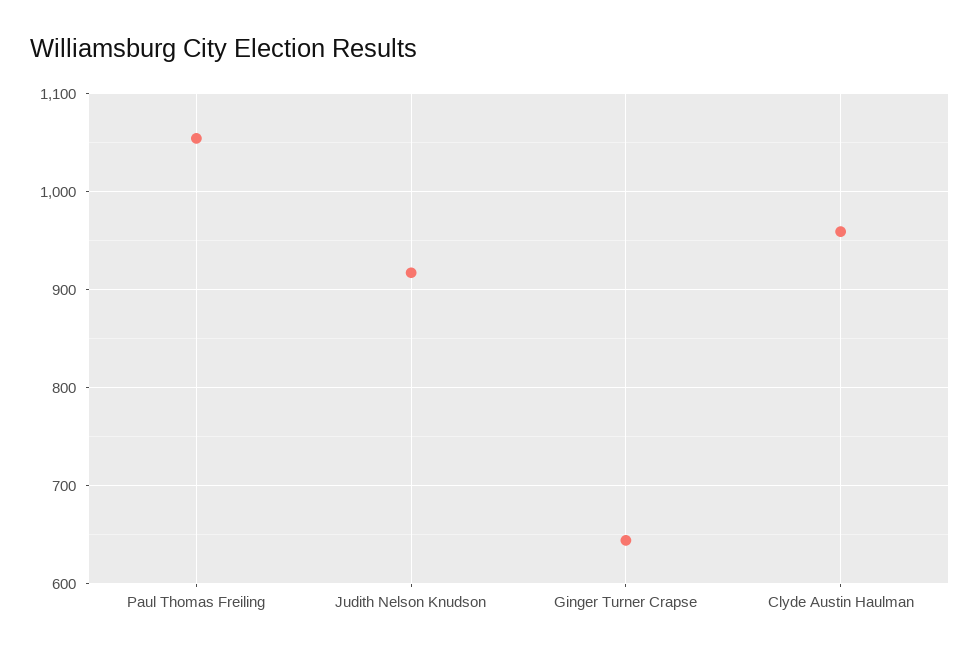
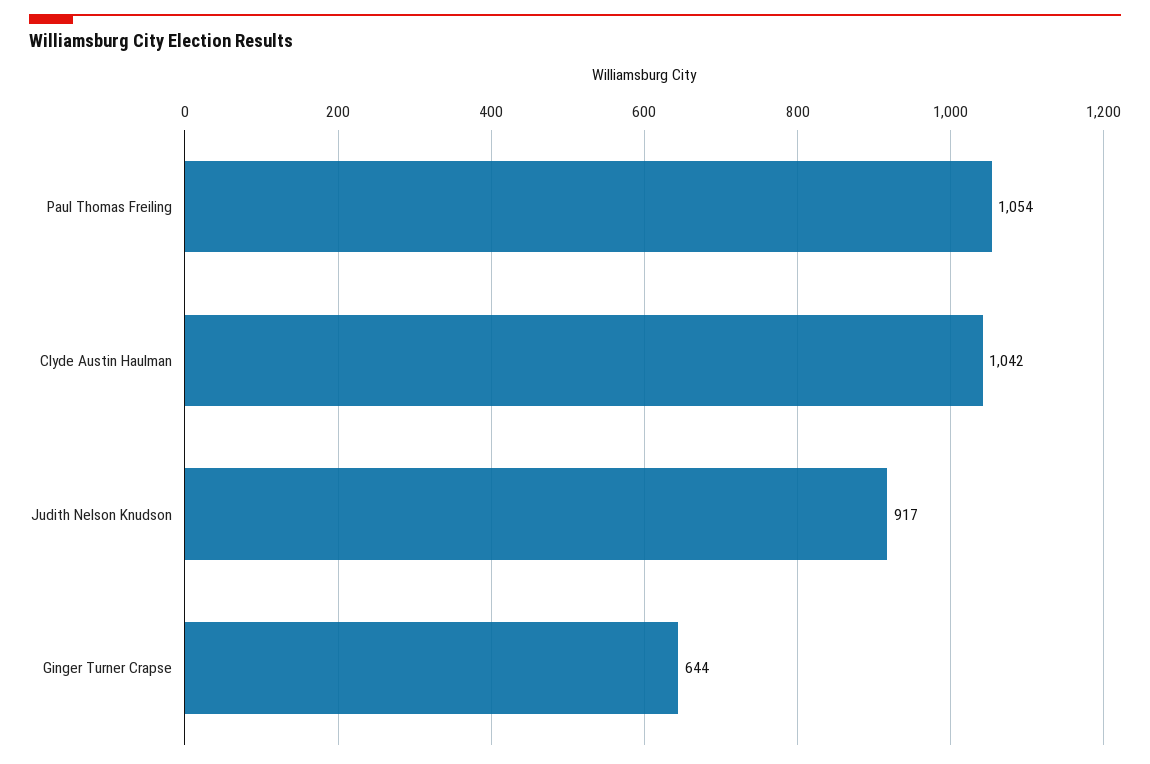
  {
    "Paul Thomas Freiling": 1054,
    "Judith Nelson Knudson": 917,
    "Ginger Turner Crapse": 644,
-   "Clyde Austin Haulman": 960
+   "Clyde Austin Haulman": 1042
  }

